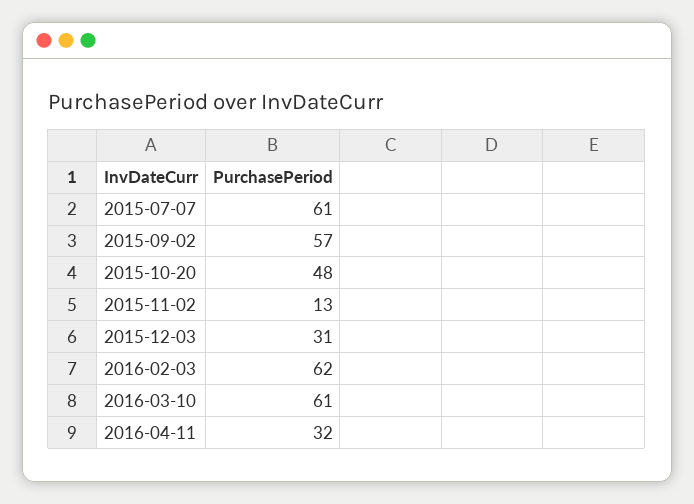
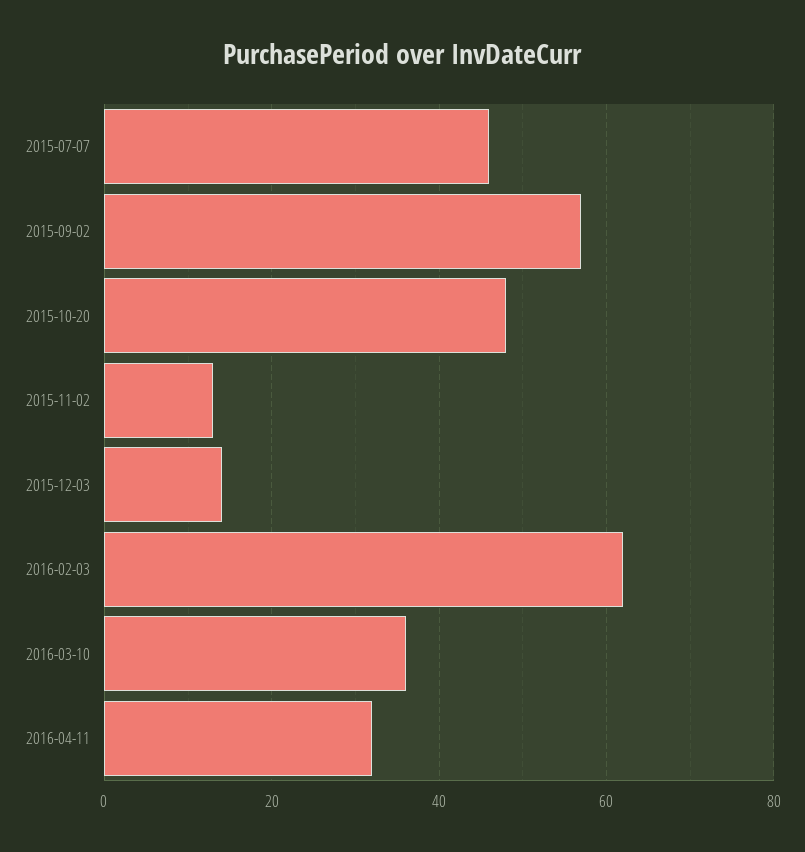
  {
-   "2015-07-07": 61,
+   "2015-07-07": 45,
    "2015-09-02": 57,
    "2015-10-20": 48,
    "2015-11-02": 13,
-   "2015-12-03": 31,
+   "2015-12-03": 15,
    "2016-02-03": 62,
-   "2016-03-10": 61,
+   "2016-03-10": 35,
    "2016-04-11": 32
  }

